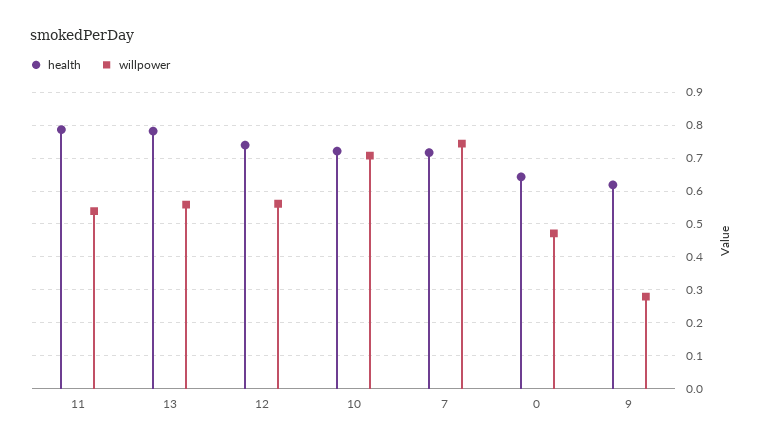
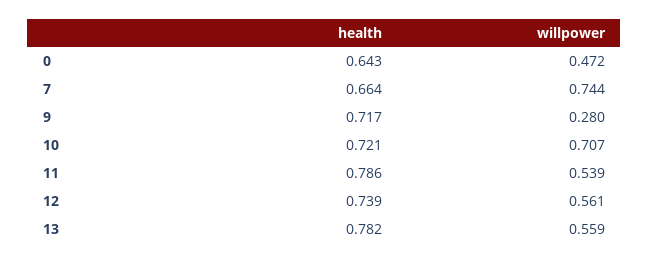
  {
    "health": {
      "11": 0.786,
      "13": 0.782,
      "12": 0.739,
      "10": 0.721,
-     "7": 0.72,
+     "7": 0.664,
      "0": 0.643,
-     "9": 0.62
+     "9": 0.717
    },
    "willpower": {
      "11": 0.539,
      "13": 0.559,
      "12": 0.561,
      "10": 0.707,
      "7": 0.744,
      "0": 0.472,
      "9": 0.28
    }
  }

